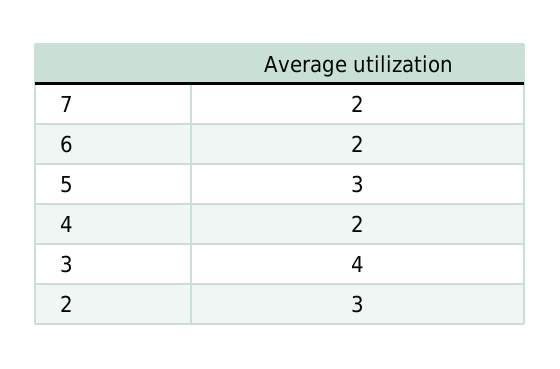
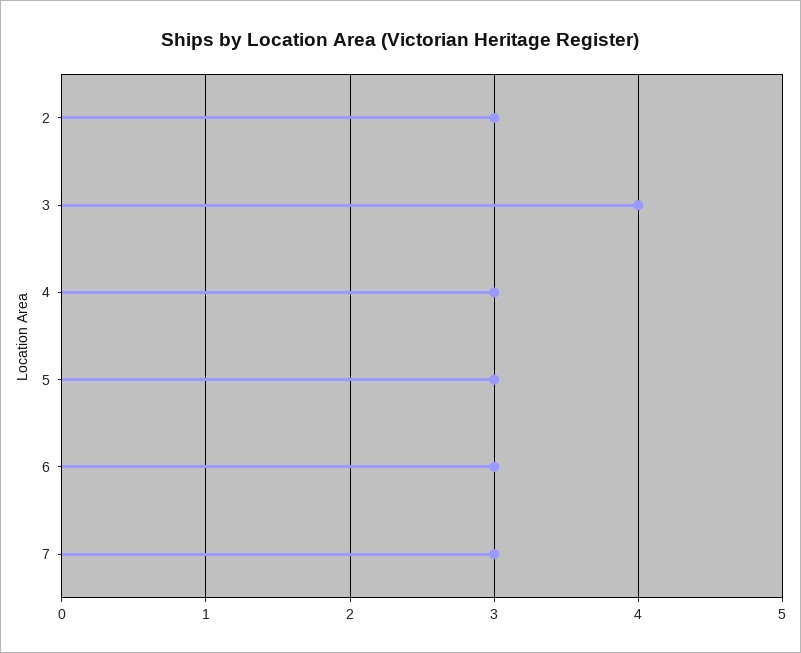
  {
-   "7": 2,
+   "7": 3,
-   "6": 2,
+   "6": 3,
    "5": 3,
-   "4": 2,
+   "4": 3,
    "3": 4,
    "2": 3
  }

